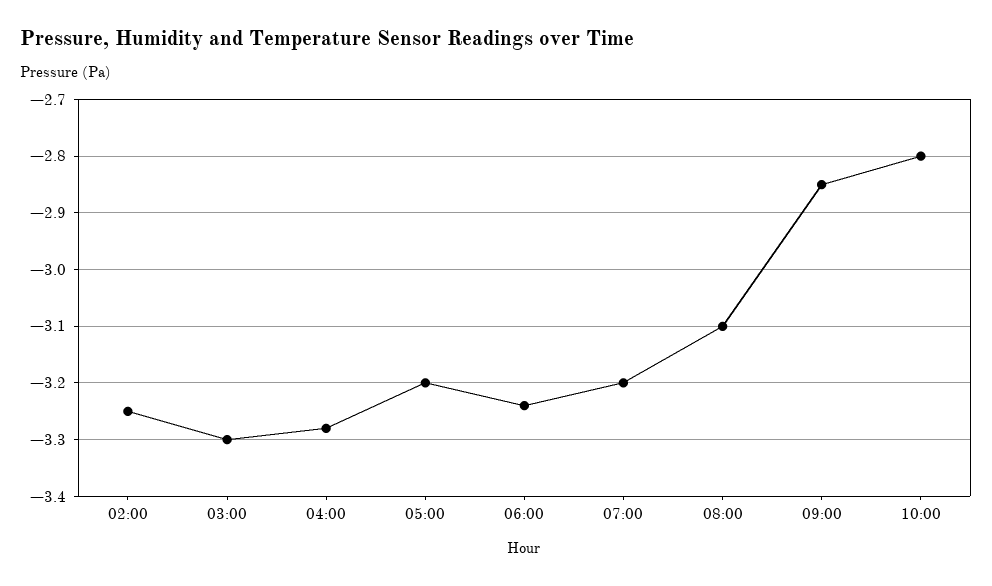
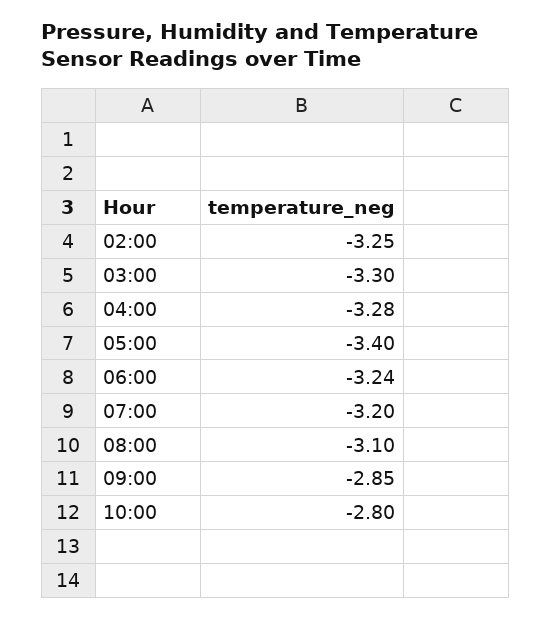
  {
    "02:00": -3.25,
    "03:00": -3.3,
    "04:00": -3.28,
-   "05:00": -3.2,
+   "05:00": -3.4,
    "06:00": -3.24,
    "07:00": -3.2,
    "08:00": -3.1,
    "09:00": -2.85,
    "10:00": -2.8
  }

